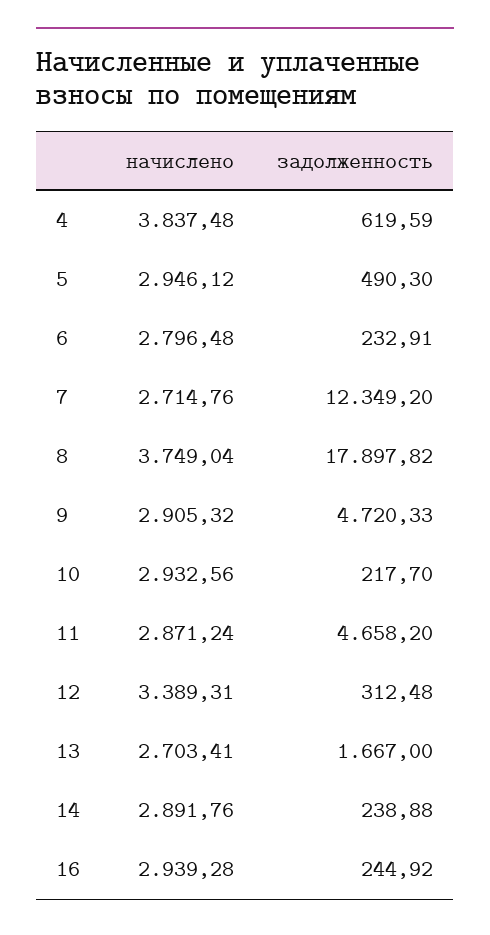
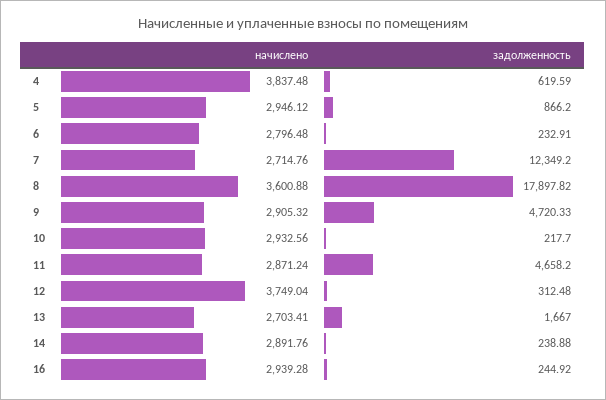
  {
    "начислено": {
      "4": 3837.48,
      "5": 2946.12,
      "6": 2796.48,
      "7": 2714.76,
-     "8": 3749.04,
+     "8": 3600.88,
      "9": 2905.32,
      "10": 2932.56,
      "11": 2871.24,
-     "12": 3389.31,
+     "12": 3749.04,
      "13": 2703.41,
      "14": 2891.76,
      "16": 2939.28
    },
    "задолженность": {
      "4": 619.59,
-     "5": 490.3,
+     "5": 866.2,
      "6": 232.91,
      "7": 12349.2,
      "8": 17897.82,
      "9": 4720.33,
      "10": 217.7,
      "11": 4658.2,
      "12": 312.48,
      "13": 1667,
      "14": 238.88,
      "16": 244.92
    }
  }

